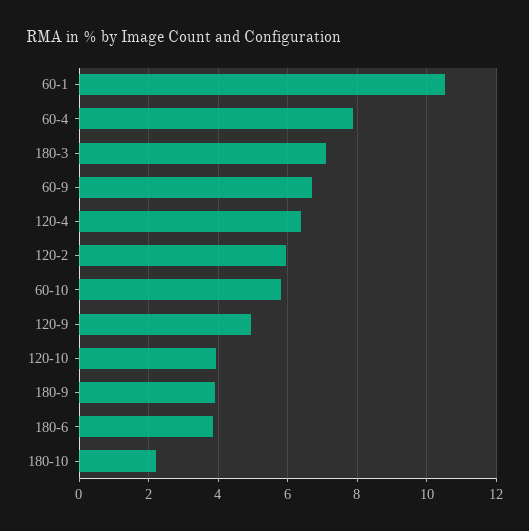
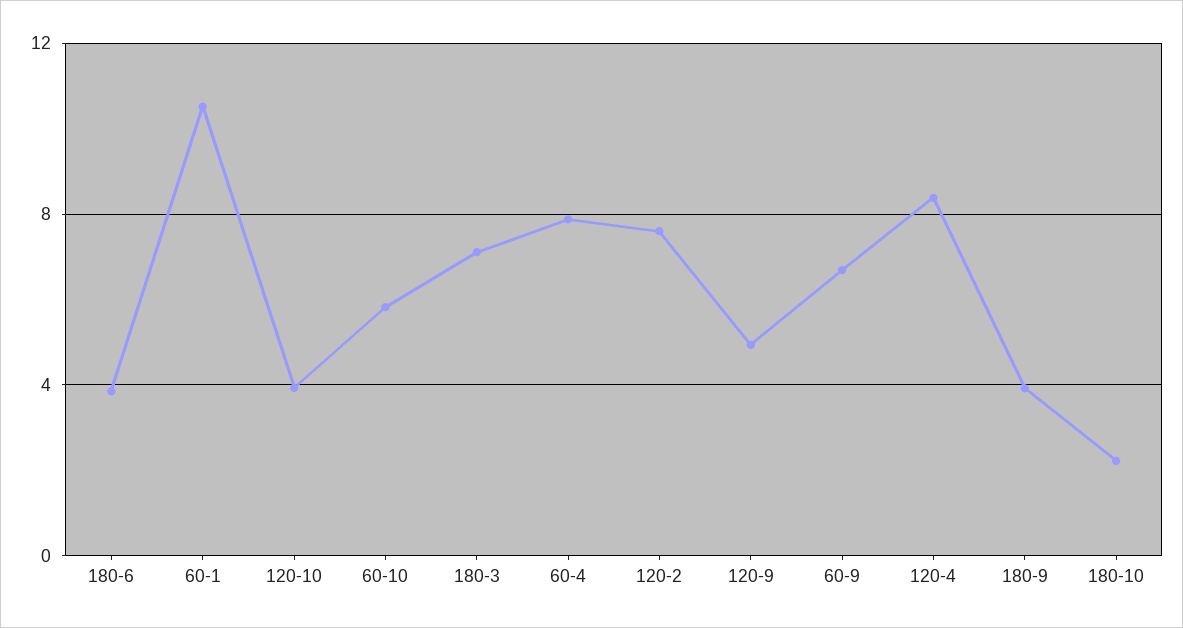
  {
    "60-1": 10.6,
    "60-4": 7.8,
    "180-3": 7.2,
    "60-9": 6.6,
-   "120-4": 6.4,
+   "120-4": 8.5,
-   "120-2": 6,
+   "120-2": 7.5,
    "60-10": 5.8,
    "120-9": 5,
    "120-10": 4,
    "180-9": 4,
    "180-6": 3.8,
    "180-10": 2.2
  }

